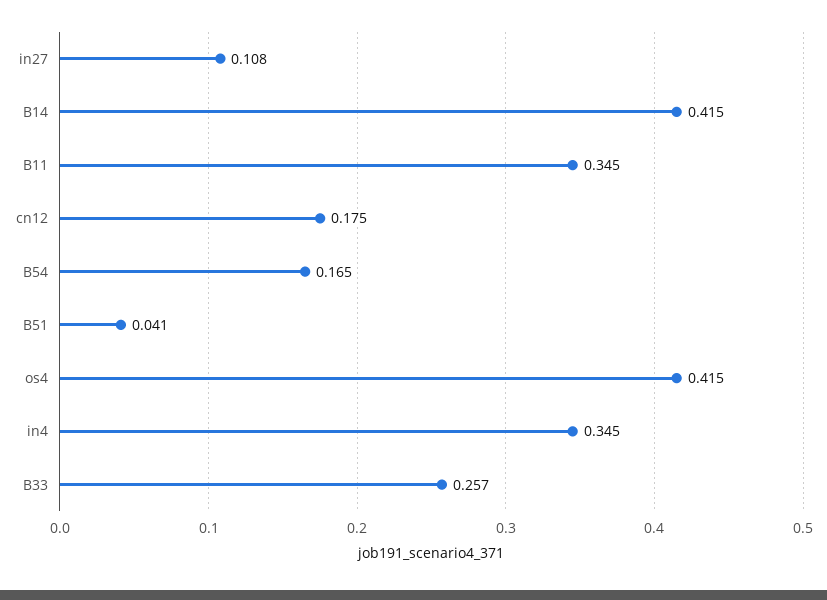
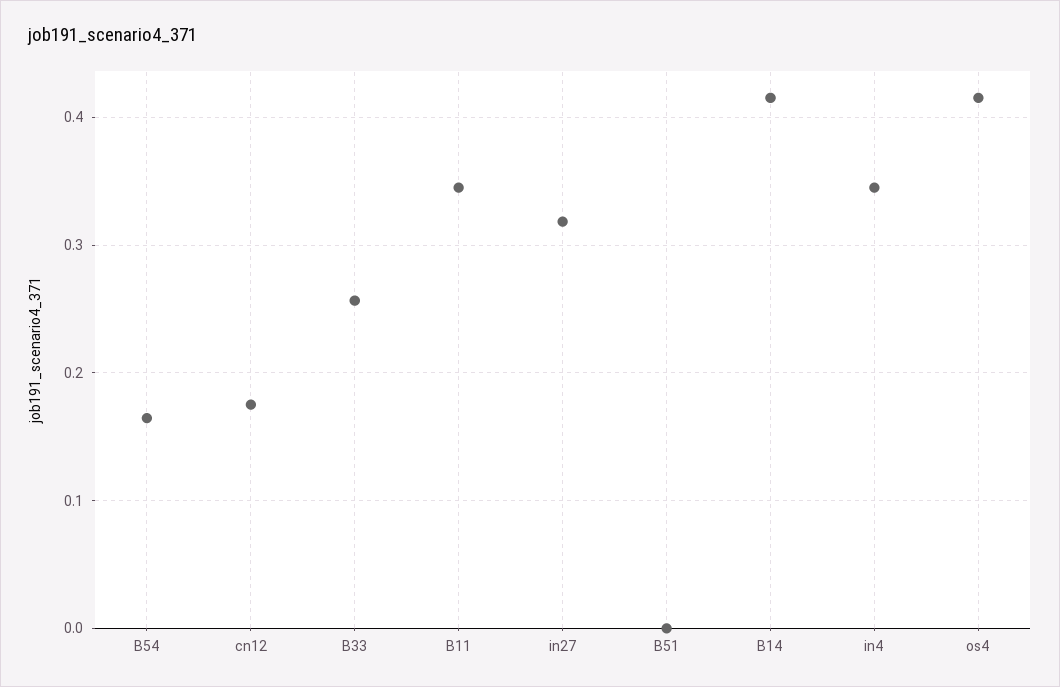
  {
-   "in27": 0.108,
+   "in27": 0.32,
    "B14": 0.415,
    "B11": 0.345,
    "cn12": 0.175,
    "B54": 0.165,
-   "B51": 0.041,
+   "B51": 0,
    "os4": 0.415,
    "in4": 0.345,
    "B33": 0.257
  }

